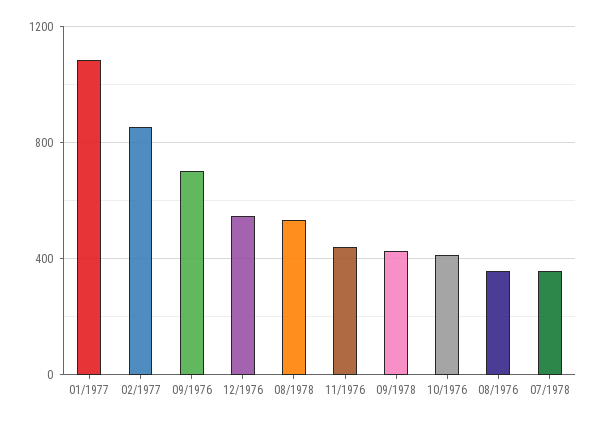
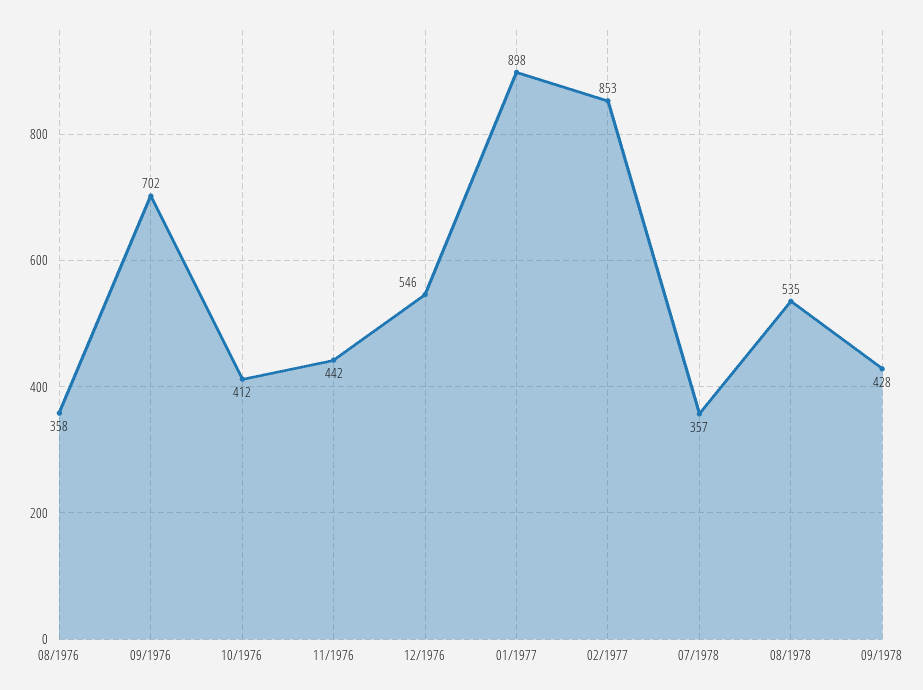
  {
-   "01/1977": 1100,
+   "01/1977": 898,
    "02/1977": 853,
    "09/1976": 702,
    "12/1976": 546,
    "08/1978": 535,
    "11/1976": 442,
    "09/1978": 428,
    "10/1976": 412,
    "08/1976": 358,
    "07/1978": 357
  }

